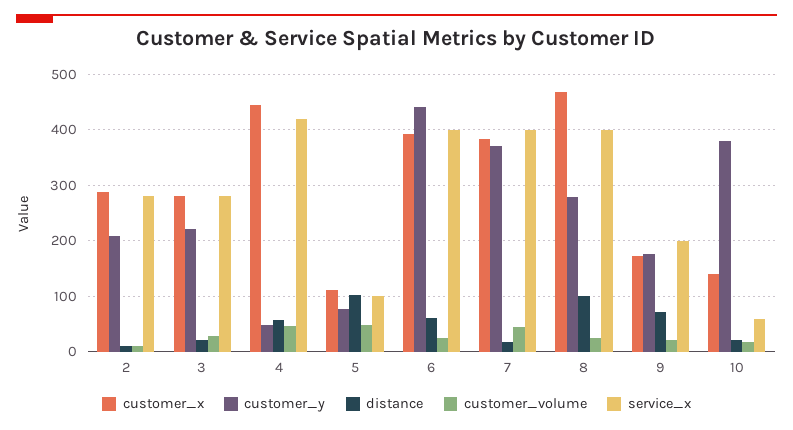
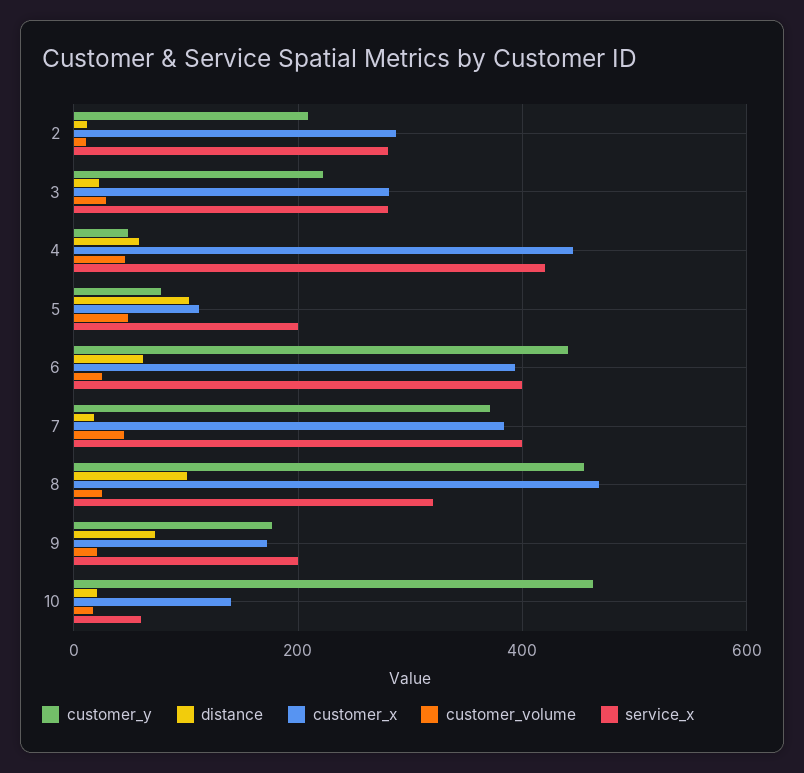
  {
    "customer_x": {
      "2": 280,
      "3": 280,
      "4": 440,
      "5": 120,
      "6": 400,
      "7": 380,
      "8": 460,
      "9": 180,
      "10": 140
    },
    "customer_y": {
      "2": 200,
      "3": 220,
      "4": 40,
      "5": 80,
      "6": 440,
      "7": 380,
-     "8": 280,
+     "8": 460,
      "9": 180,
-     "10": 380
+     "10": 460
    },
    "distance": {
      "2": 20,
      "3": 20,
      "4": 60,
      "5": 100,
      "6": 60,
      "7": 20,
      "8": 100,
      "9": 80,
      "10": 20
    },
    "customer_volume": {
      "2": 20,
      "3": 20,
      "4": 40,
      "5": 40,
      "6": 20,
      "7": 40,
      "8": 20,
      "9": 20,
      "10": 20
    },
    "service_x": {
      "2": 280,
      "3": 280,
      "4": 420,
-     "5": 100,
+     "5": 200,
      "6": 400,
      "7": 400,
-     "8": 400,
+     "8": 320,
      "9": 200,
      "10": 60
    }
  }

